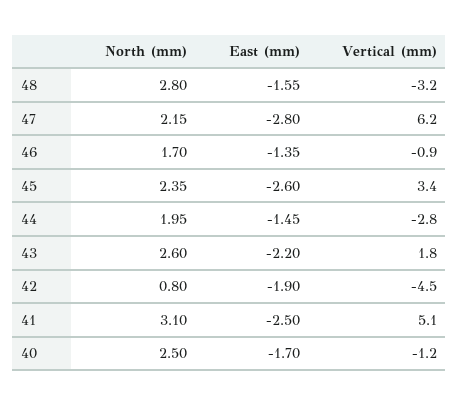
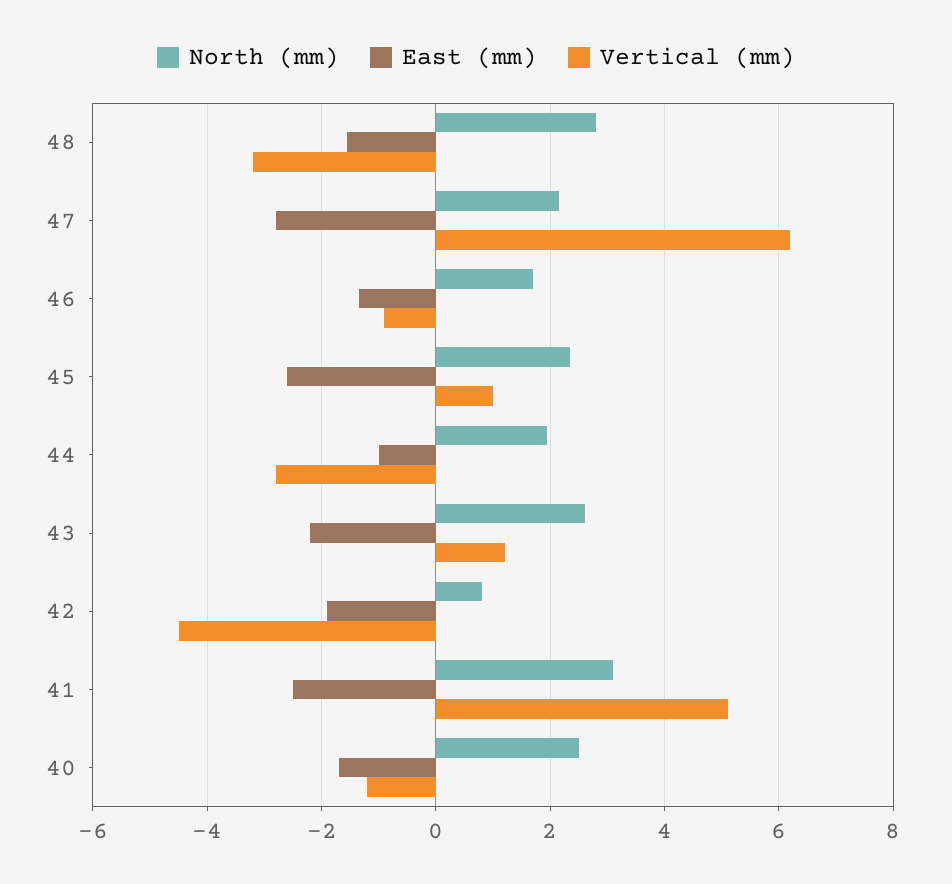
  {
    "North (mm)": {
      "48": 2.8,
      "47": 2.15,
      "46": 1.7,
      "45": 2.35,
      "44": 1.95,
      "43": 2.6,
      "42": 0.8,
      "41": 3.1,
      "40": 2.5
    },
    "East (mm)": {
      "48": -1.55,
      "47": -2.8,
      "46": -1.35,
      "45": -2.6,
-     "44": -1.45,
+     "44": -1,
      "43": -2.2,
      "42": -1.9,
      "41": -2.5,
      "40": -1.7
    },
    "Vertical (mm)": {
      "48": -3.2,
      "47": 6.2,
      "46": -0.9,
-     "45": 3.4,
+     "45": 1,
      "44": -2.8,
-     "43": 1.8,
+     "43": 1.2,
      "42": -4.5,
      "41": 5.1,
      "40": -1.2
    }
  }

